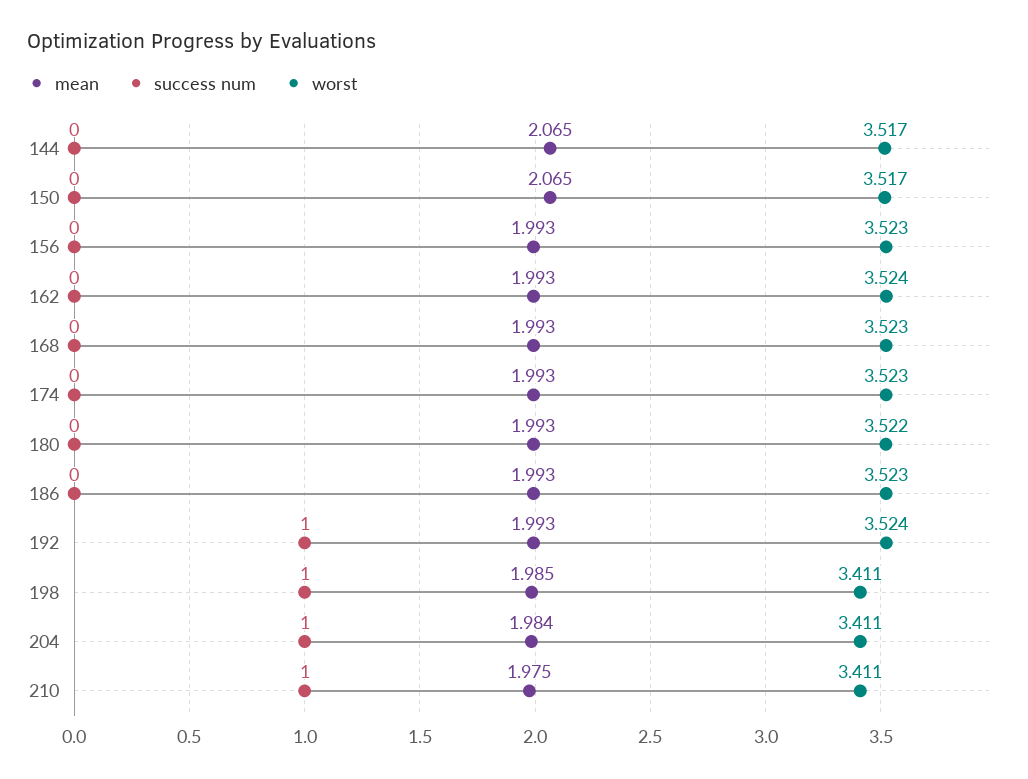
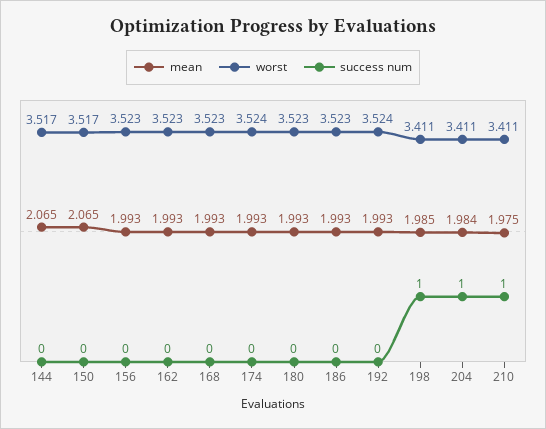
  {
    "mean": {
      "144": 2.065,
      "150": 2.065,
      "156": 1.993,
      "162": 1.993,
      "168": 1.993,
      "174": 1.993,
      "180": 1.993,
      "186": 1.993,
      "192": 1.993,
      "198": 1.985,
      "204": 1.984,
      "210": 1.975
    },
    "success num": {
      "144": 0,
      "150": 0,
      "156": 0,
      "162": 0,
      "168": 0,
      "174": 0,
      "180": 0,
      "186": 0,
-     "192": 1,
+     "192": 0,
      "198": 1,
      "204": 1,
      "210": 1
    },
    "worst": {
      "144": 3.517,
      "150": 3.517,
      "156": 3.523,
-     "162": 3.524,
+     "162": 3.523,
      "168": 3.523,
-     "174": 3.523,
+     "174": 3.524,
-     "180": 3.522,
+     "180": 3.523,
      "186": 3.523,
      "192": 3.524,
      "198": 3.411,
      "204": 3.411,
      "210": 3.411
    }
  }

